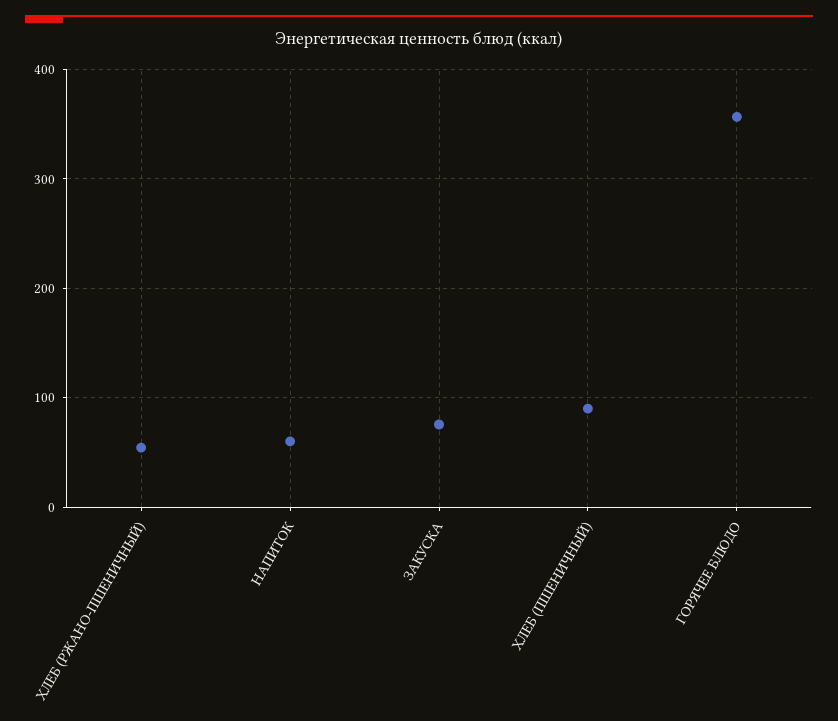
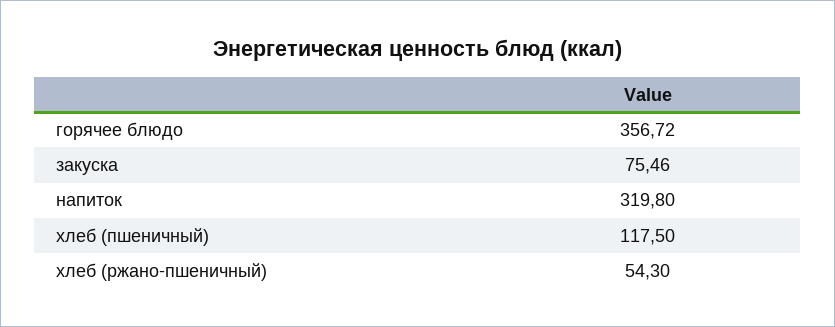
  {
    "ХЛЕБ (РЖАНО-ПШЕНИЧНЫЙ)": 54.3,
-   "НАПИТОК": 60,
+   "НАПИТОК": 319.8,
    "ЗАКУСКА": 75.46,
-   "ХЛЕБ (ПШЕНИЧНЫЙ)": 90,
+   "ХЛЕБ (ПШЕНИЧНЫЙ)": 117.5,
    "ГОРЯЧЕЕ БЛЮДО": 356.72
  }

